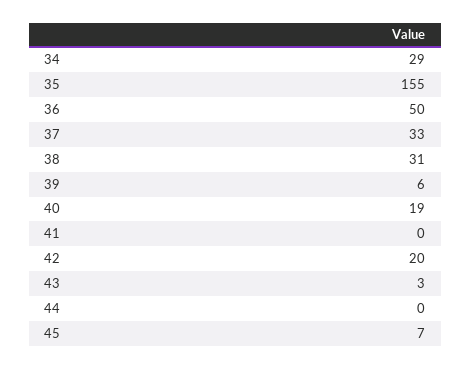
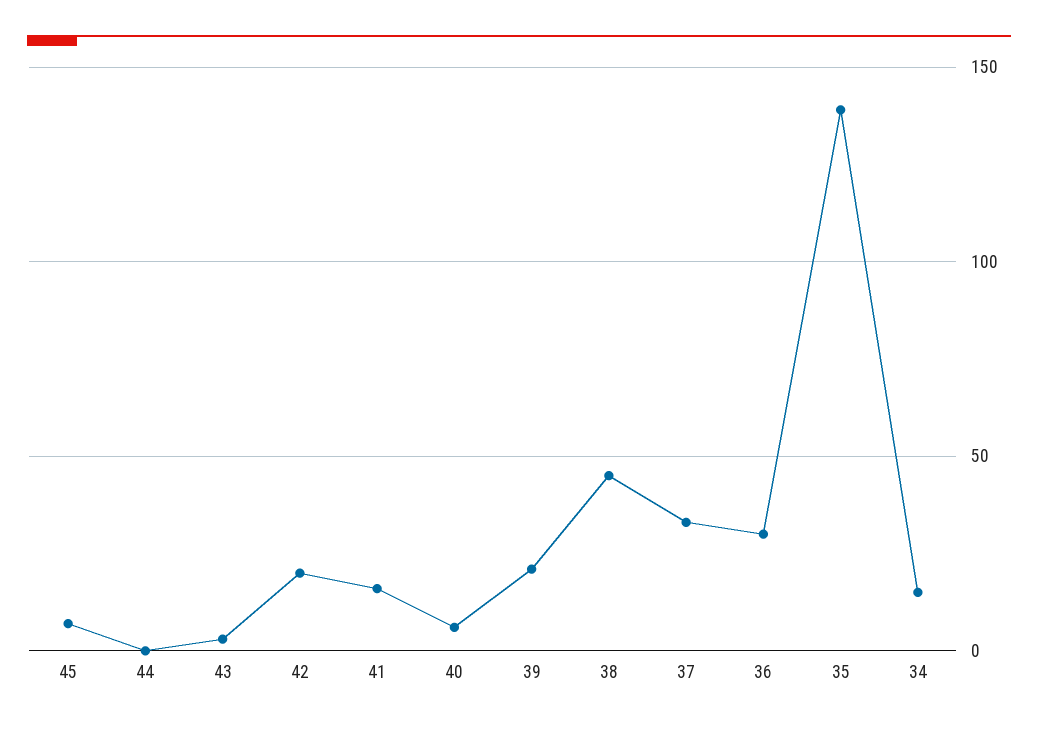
  {
-   "34": 29,
+   "34": 15,
-   "35": 155,
+   "35": 140,
-   "36": 50,
+   "36": 30,
    "37": 33,
-   "38": 31,
+   "38": 45,
-   "39": 6,
+   "39": 20,
-   "40": 19,
+   "40": 5,
-   "41": 0,
+   "41": 15,
    "42": 20,
    "43": 3,
    "44": 0,
    "45": 7
  }

